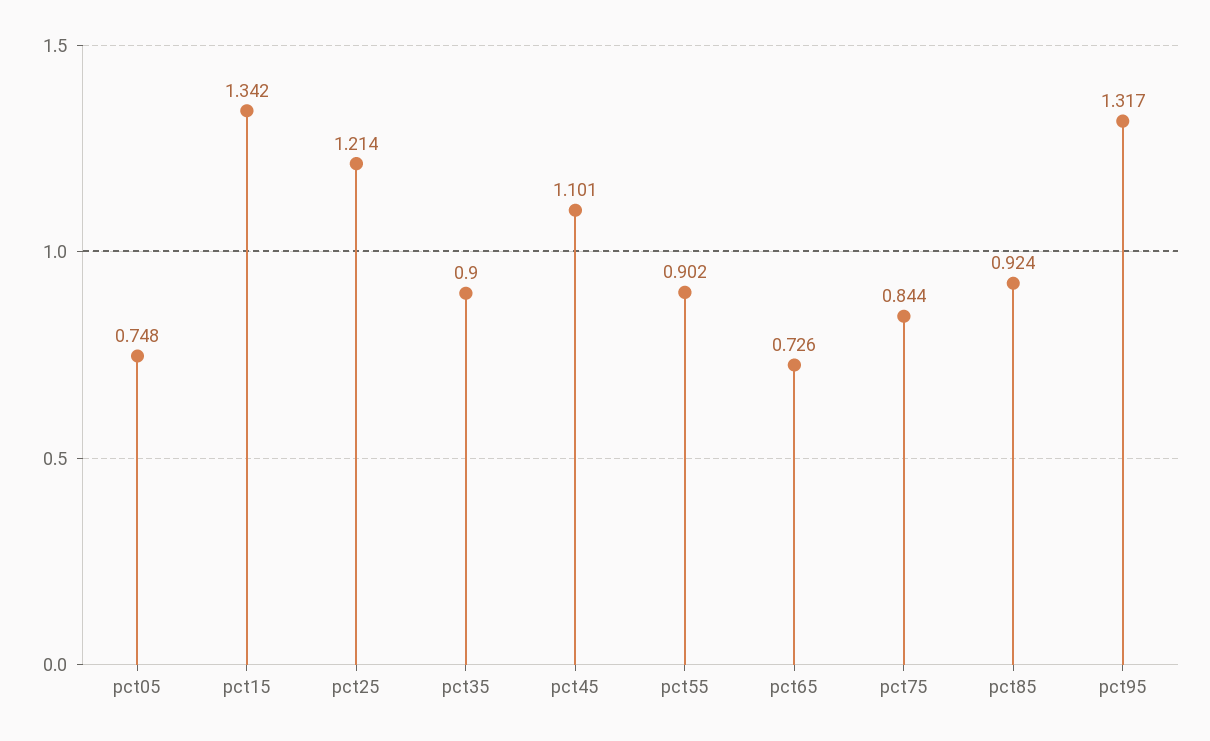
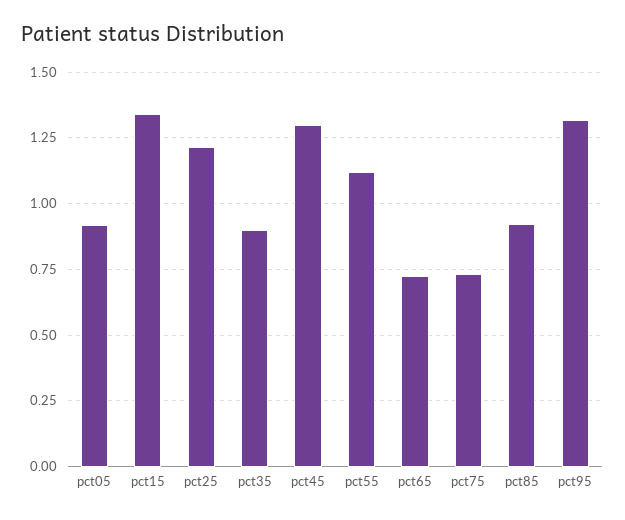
  {
-   "pct05": 0.748,
+   "pct05": 0.925,
    "pct15": 1.342,
    "pct25": 1.214,
    "pct35": 0.9,
-   "pct45": 1.101,
+   "pct45": 1.3,
-   "pct55": 0.902,
+   "pct55": 1.125,
    "pct65": 0.726,
-   "pct75": 0.844,
+   "pct75": 0.725,
    "pct85": 0.924,
    "pct95": 1.317
  }

